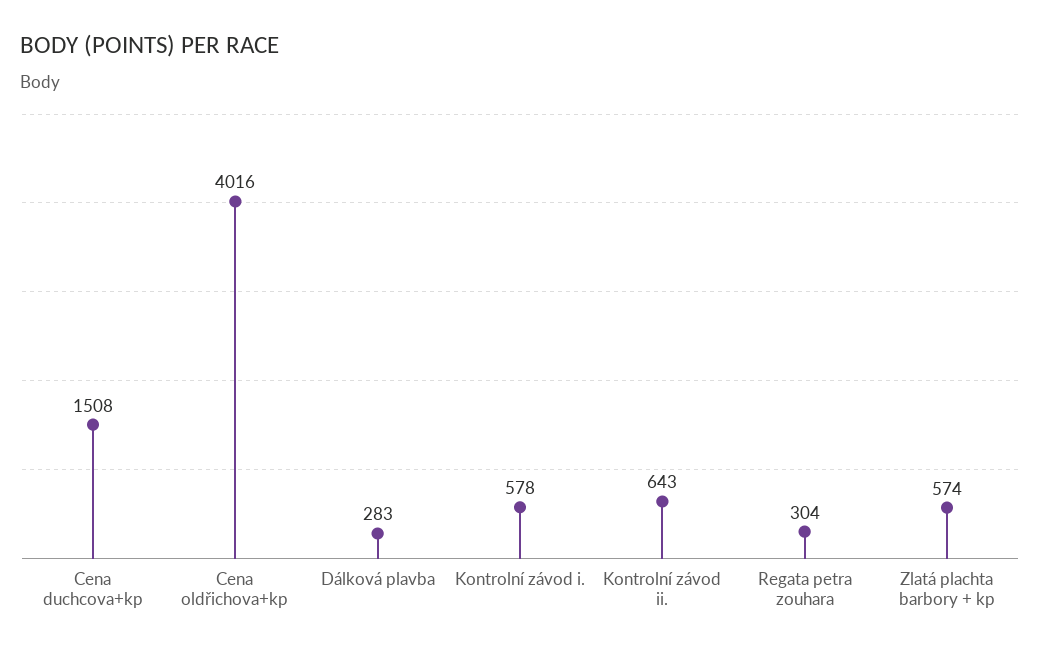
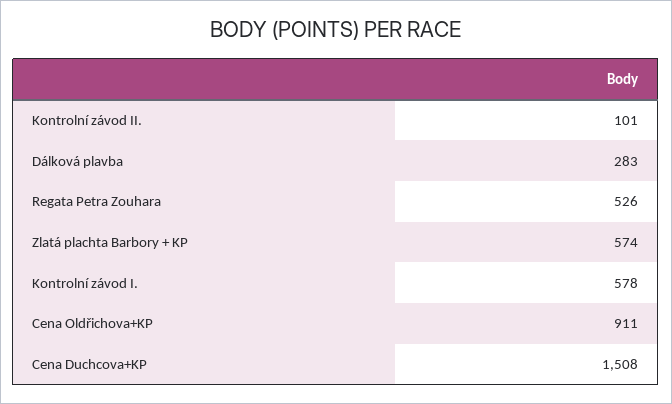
  {
    "Cena duchcova+kp": 1508,
-   "Cena oldřichova+kp": 4016,
+   "Cena oldřichova+kp": 911,
    "Dálková plavba": 283,
    "Kontrolní závod i.": 578,
-   "Kontrolní závod ii.": 643,
+   "Kontrolní závod ii.": 101,
-   "Regata petra zouhara": 304,
+   "Regata petra zouhara": 526,
    "Zlatá plachta barbory + kp": 574
  }

